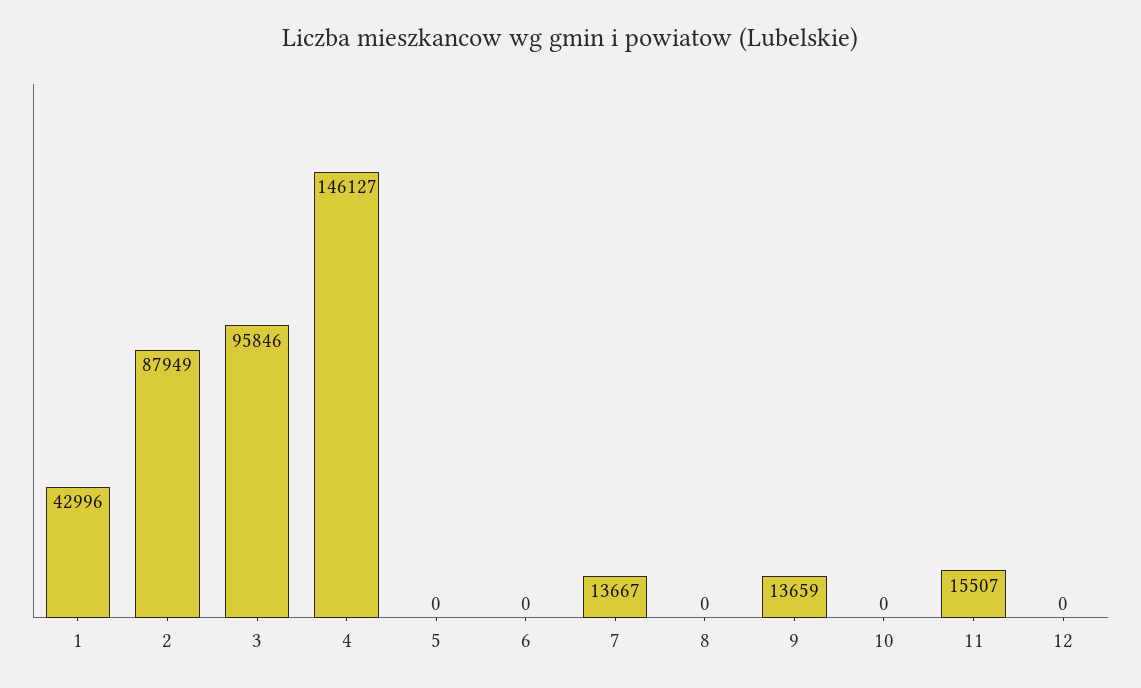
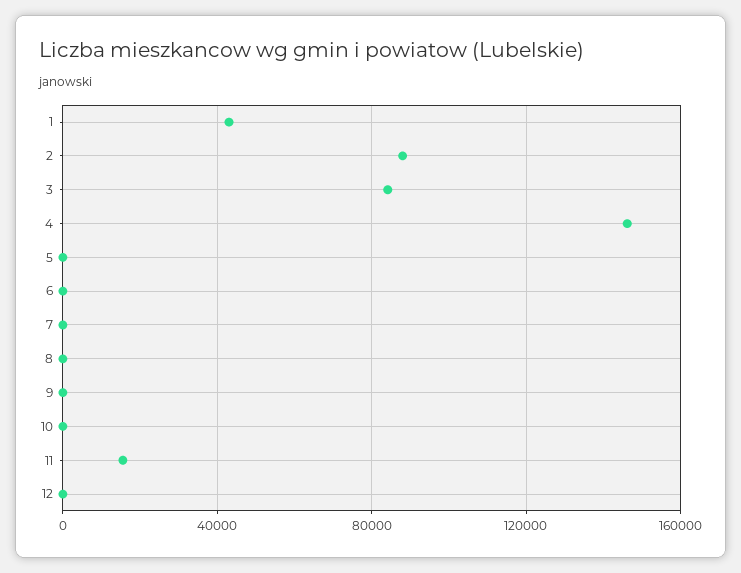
  {
    "1": 42996,
    "2": 87949,
-   "3": 95846,
+   "3": 85000,
    "4": 146127,
    "5": 0,
    "6": 0,
-   "7": 13667,
+   "7": 0,
    "8": 0,
-   "9": 13659,
+   "9": 0,
    "10": 0,
    "11": 15507,
    "12": 0
  }

